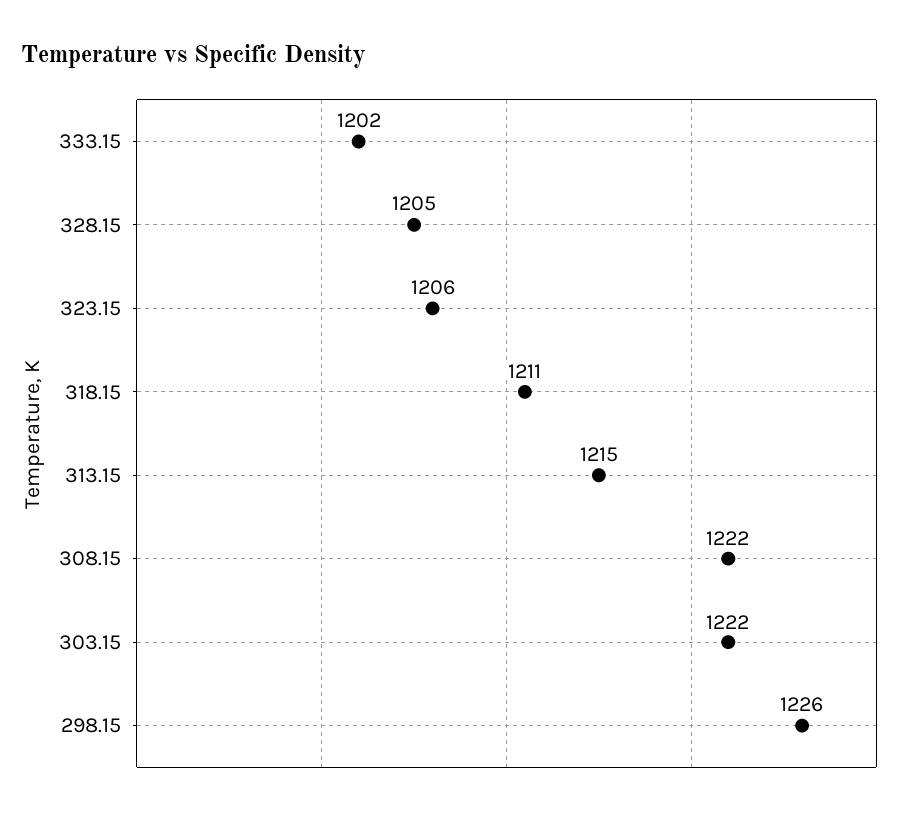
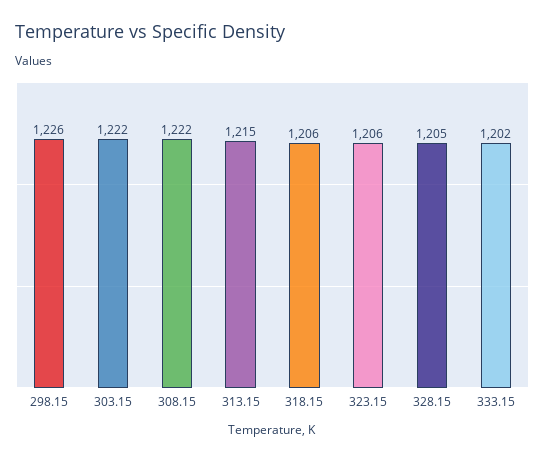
  {
    "333.15": 1202,
    "328.15": 1205,
    "323.15": 1206,
-   "318.15": 1211,
+   "318.15": 1206,
    "313.15": 1215,
    "308.15": 1222,
    "303.15": 1222,
    "298.15": 1226
  }

